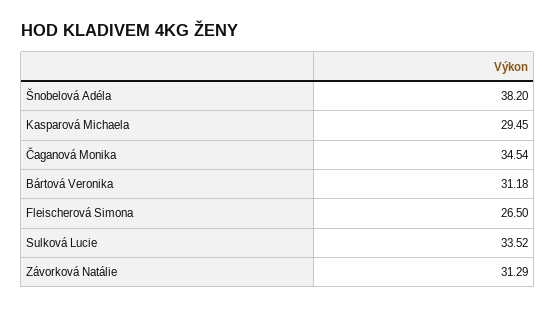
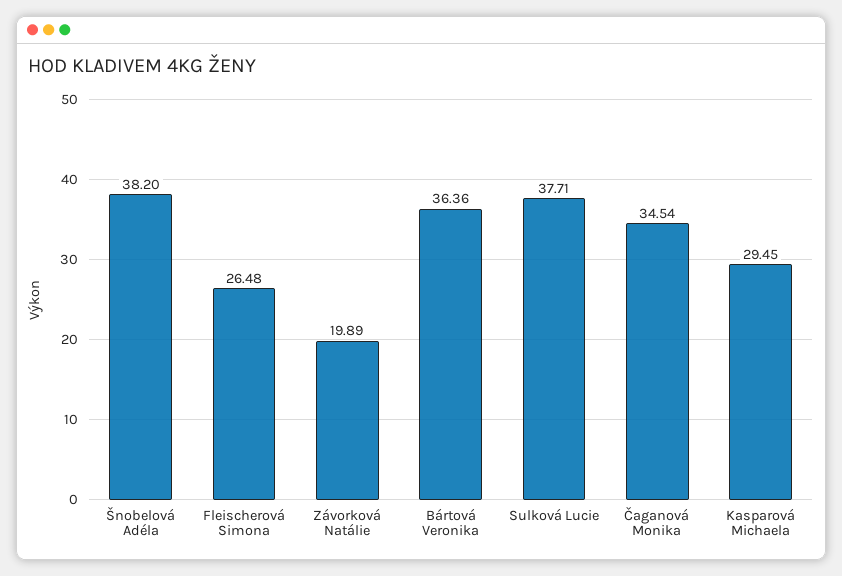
  {
    "Šnobelová Adéla": 38.2,
    "Kasparová Michaela": 29.45,
    "Čaganová Monika": 34.54,
-   "Bártová Veronika": 31.18,
+   "Bártová Veronika": 36.36,
-   "Fleischerová Simona": 26.5,
+   "Fleischerová Simona": 26.48,
-   "Sulková Lucie": 33.52,
+   "Sulková Lucie": 37.71,
-   "Závorková Natálie": 31.29
+   "Závorková Natálie": 19.89
  }

